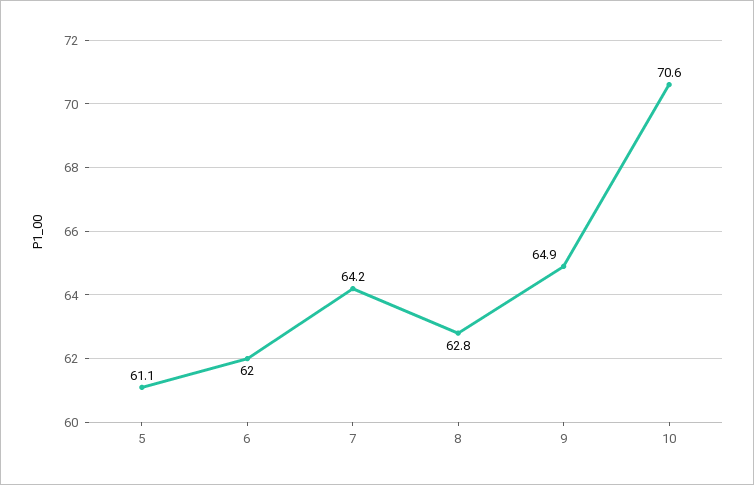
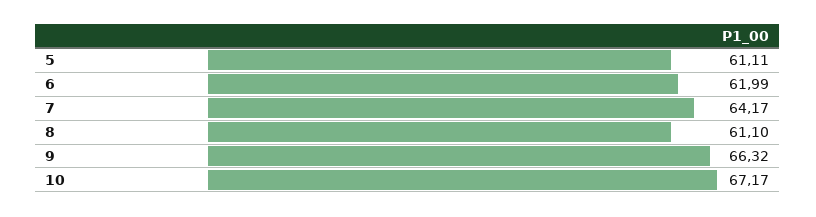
  {
    "5": 61.11,
    "6": 61.99,
    "7": 64.17,
-   "8": 62.8,
+   "8": 61.1,
-   "9": 64.9,
+   "9": 66.32,
-   "10": 70.6
+   "10": 67.17
  }

